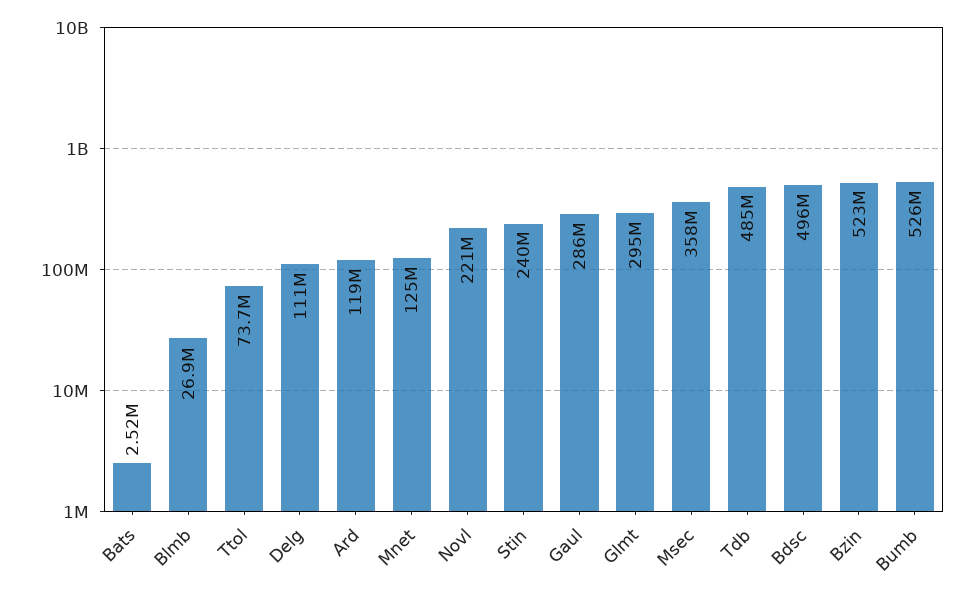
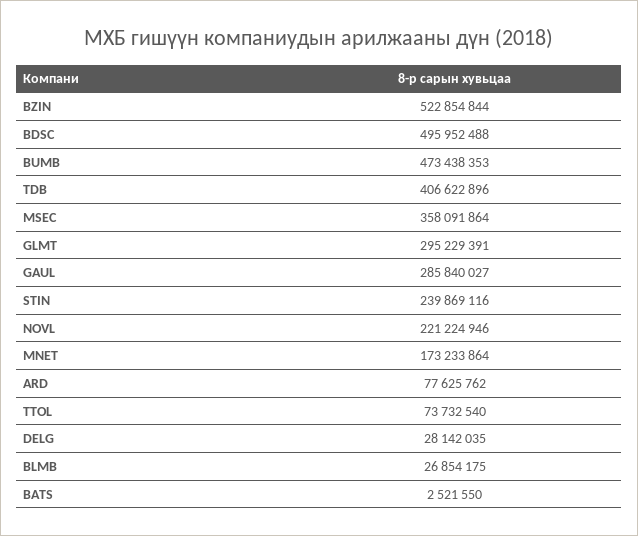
  {
    "Bats": 2521550,
    "Blmb": 26854175,
    "Ttol": 73732540,
-   "Delg": 111000000,
+   "Delg": 28142035,
-   "Ard": 119000000,
+   "Ard": 77625762,
-   "Mnet": 125000000,
+   "Mnet": 173233864,
    "Novl": 221224946,
    "Stin": 239869116,
    "Gaul": 285840027,
    "Glmt": 295229391,
    "Msec": 358091864,
-   "Tdb": 485000000,
+   "Tdb": 406622896,
    "Bdsc": 495952488,
    "Bzin": 522854844,
-   "Bumb": 526000000
+   "Bumb": 473438353
  }

